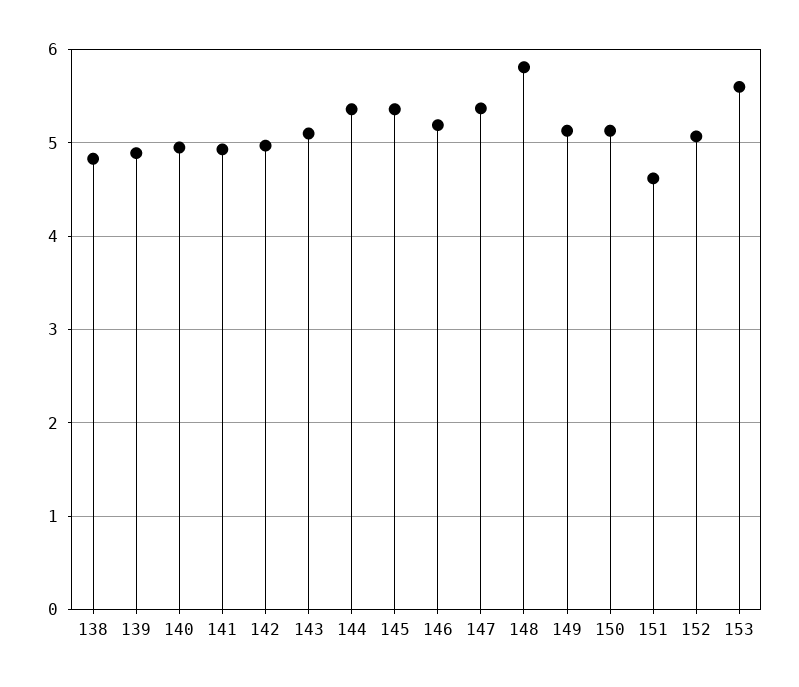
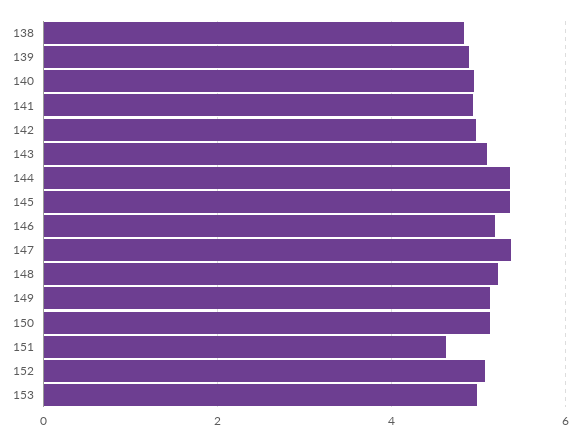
  {
    "138": 4.8,
    "139": 4.9,
    "140": 5,
    "141": 4.9,
    "142": 5,
    "143": 5.1,
    "144": 5.4,
    "145": 5.4,
    "146": 5.2,
    "147": 5.4,
-   "148": 5.8,
+   "148": 5.2,
    "149": 5.1,
    "150": 5.1,
    "151": 4.6,
    "152": 5.1,
-   "153": 5.6
+   "153": 5
  }

